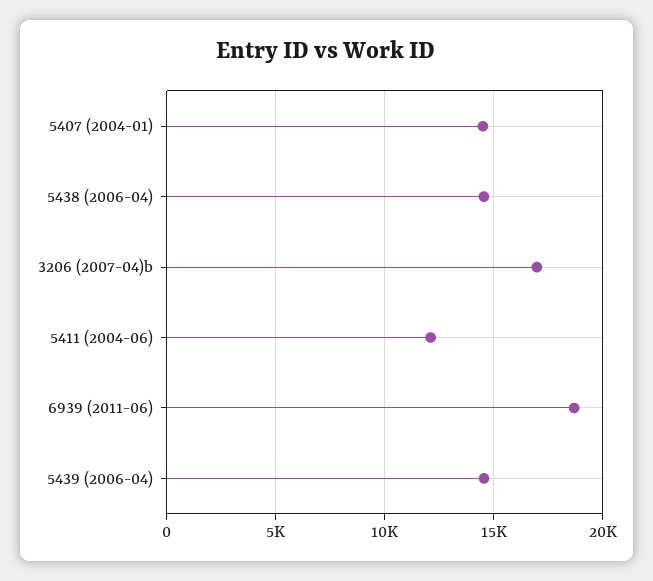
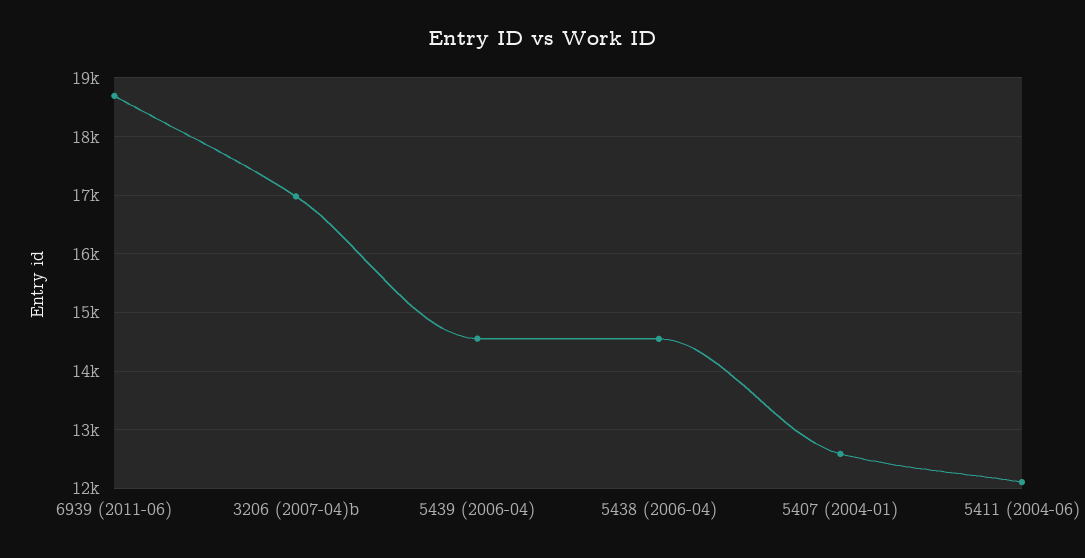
  {
-   "5407 (2004-01)": 14500,
+   "5407 (2004-01)": 12600,
    "5438 (2006-04)": 14600,
    "3206 (2007-04)b": 17000,
    "5411 (2004-06)": 12200,
    "6939 (2011-06)": 18600,
    "5439 (2006-04)": 14600
  }

